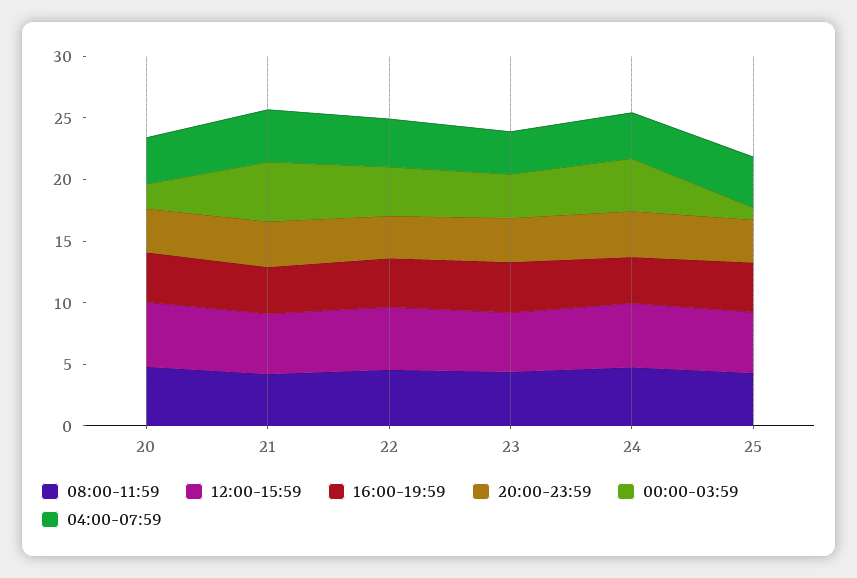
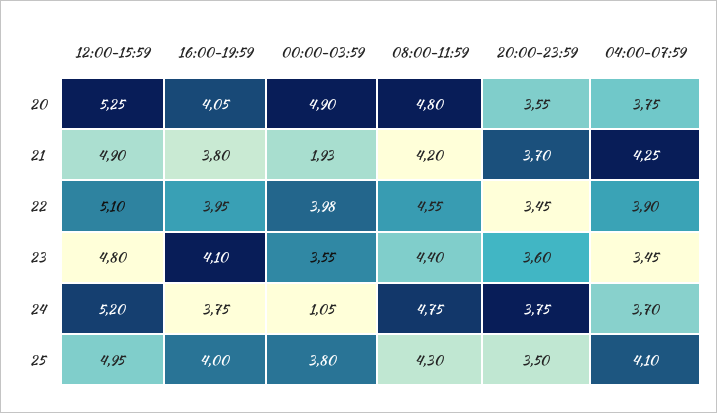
  {
    "08:00-11:59": {
      "20": 4.8,
      "21": 4.2,
      "22": 4.55,
      "23": 4.4,
      "24": 4.75,
      "25": 4.3
    },
    "12:00-15:59": {
      "20": 5.25,
      "21": 4.9,
      "22": 5.1,
      "23": 4.8,
      "24": 5.2,
      "25": 4.95
    },
    "16:00-19:59": {
      "20": 4.05,
      "21": 3.8,
      "22": 3.95,
      "23": 4.1,
      "24": 3.75,
      "25": 4
    },
    "20:00-23:59": {
      "20": 3.55,
      "21": 3.7,
      "22": 3.45,
      "23": 3.6,
      "24": 3.75,
      "25": 3.5
    },
    "00:00-03:59": {
-     "20": 2,
+     "20": 4.9,
-     "21": 5,
+     "21": 1.93,
      "22": 3.98,
      "23": 3.55,
-     "24": 4,
+     "24": 1.05,
-     "25": 1
+     "25": 3.8
    },
    "04:00-07:59": {
      "20": 3.75,
      "21": 4.25,
      "22": 3.9,
      "23": 3.45,
      "24": 3.7,
      "25": 4.1
    }
  }

